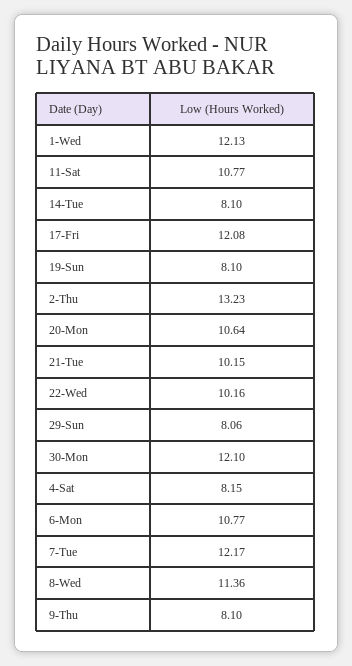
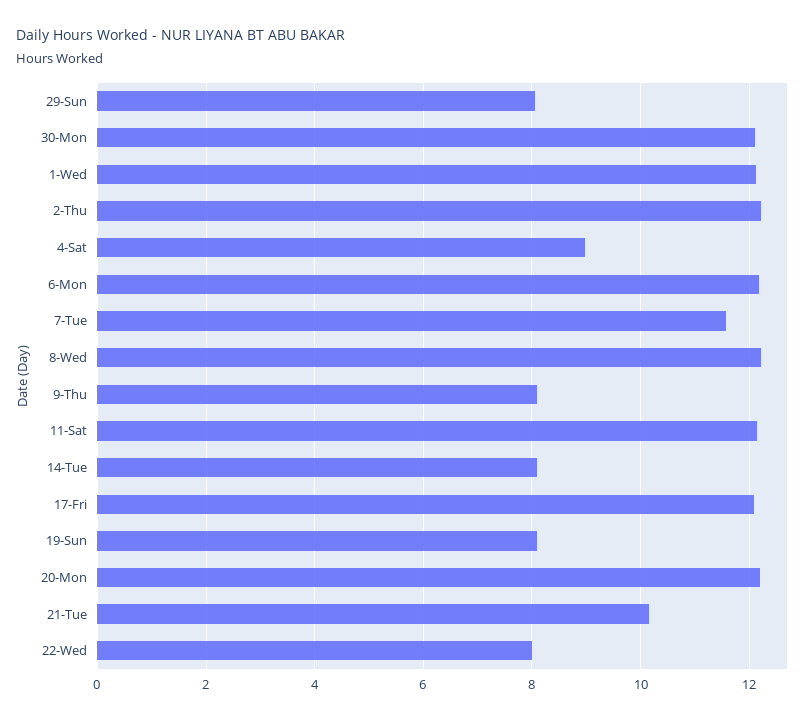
  {
    "1-Wed": 12.13,
-   "11-Sat": 10.77,
+   "11-Sat": 12.2,
    "14-Tue": 8.1,
    "17-Fri": 12.08,
    "19-Sun": 8.1,
-   "2-Thu": 13.23,
+   "2-Thu": 12.2,
-   "20-Mon": 10.64,
+   "20-Mon": 12.2,
    "21-Tue": 10.15,
-   "22-Wed": 10.16,
+   "22-Wed": 8,
    "29-Sun": 8.06,
    "30-Mon": 12.1,
-   "4-Sat": 8.15,
+   "4-Sat": 9,
-   "6-Mon": 10.77,
+   "6-Mon": 12.2,
-   "7-Tue": 12.17,
+   "7-Tue": 11.6,
-   "8-Wed": 11.36,
+   "8-Wed": 12.2,
    "9-Thu": 8.1
  }

